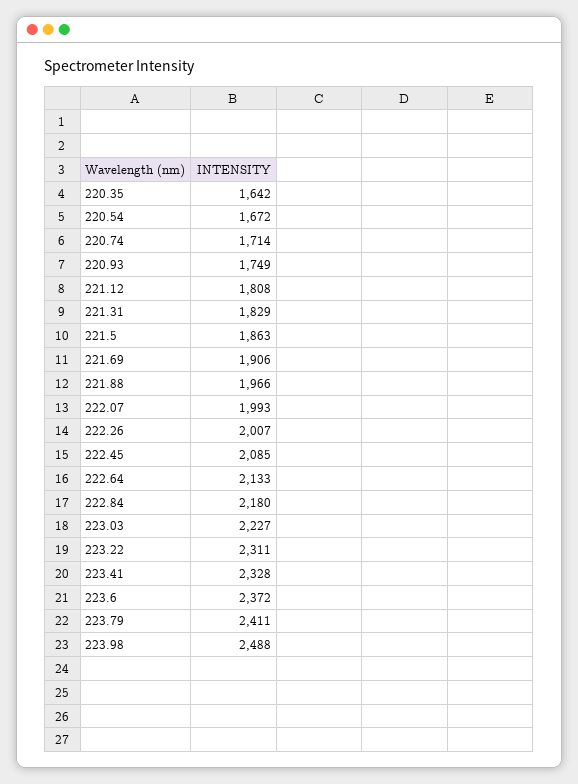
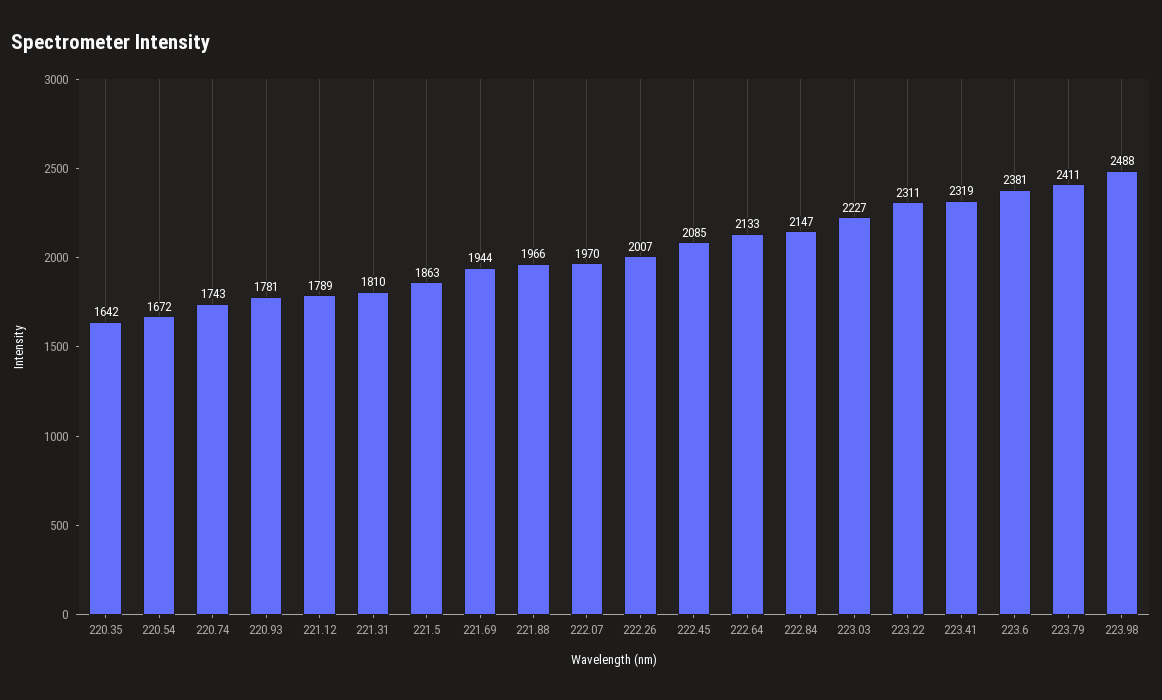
  {
    "220.35": 1642,
    "220.54": 1672,
-   "220.74": 1714,
+   "220.74": 1743,
-   "220.93": 1749,
+   "220.93": 1781,
-   "221.12": 1808,
+   "221.12": 1789,
-   "221.31": 1829,
+   "221.31": 1810,
    "221.5": 1863,
-   "221.69": 1906,
+   "221.69": 1944,
    "221.88": 1966,
-   "222.07": 1993,
+   "222.07": 1970,
    "222.26": 2007,
    "222.45": 2085,
    "222.64": 2133,
-   "222.84": 2180,
+   "222.84": 2147,
    "223.03": 2227,
    "223.22": 2311,
-   "223.41": 2328,
+   "223.41": 2319,
-   "223.6": 2372,
+   "223.6": 2381,
    "223.79": 2411,
    "223.98": 2488
  }

